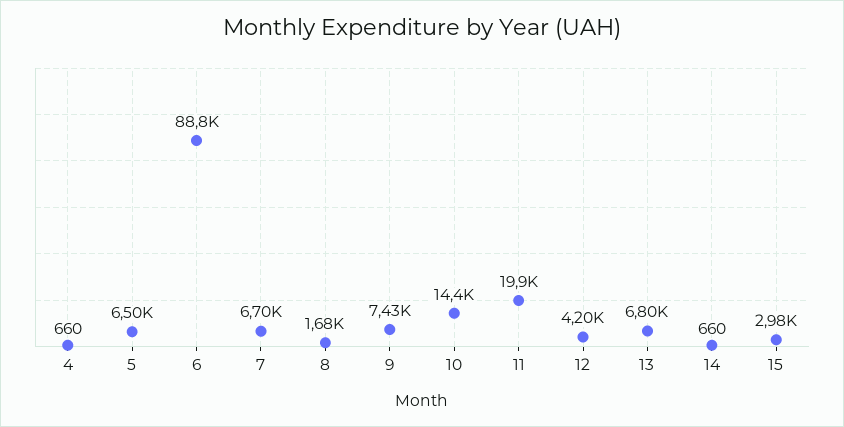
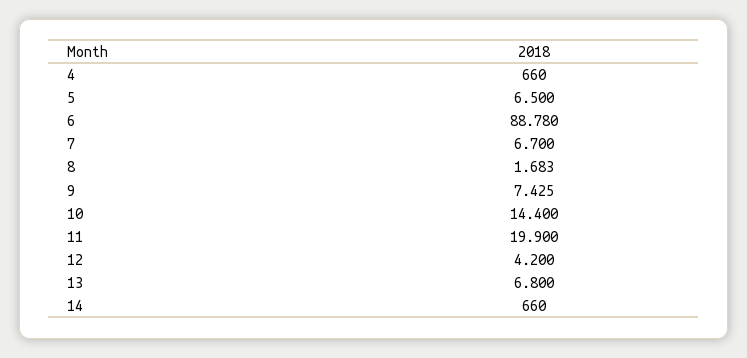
  {
    "4": 660,
    "5": 6500,
    "6": 88780,
    "7": 6700,
    "8": 1683,
    "9": 7425,
    "10": 14400,
    "11": 19900,
    "12": 4200,
    "13": 6800,
-   "14": 660,
+   "14": 660
-   "15": 2980
  }

